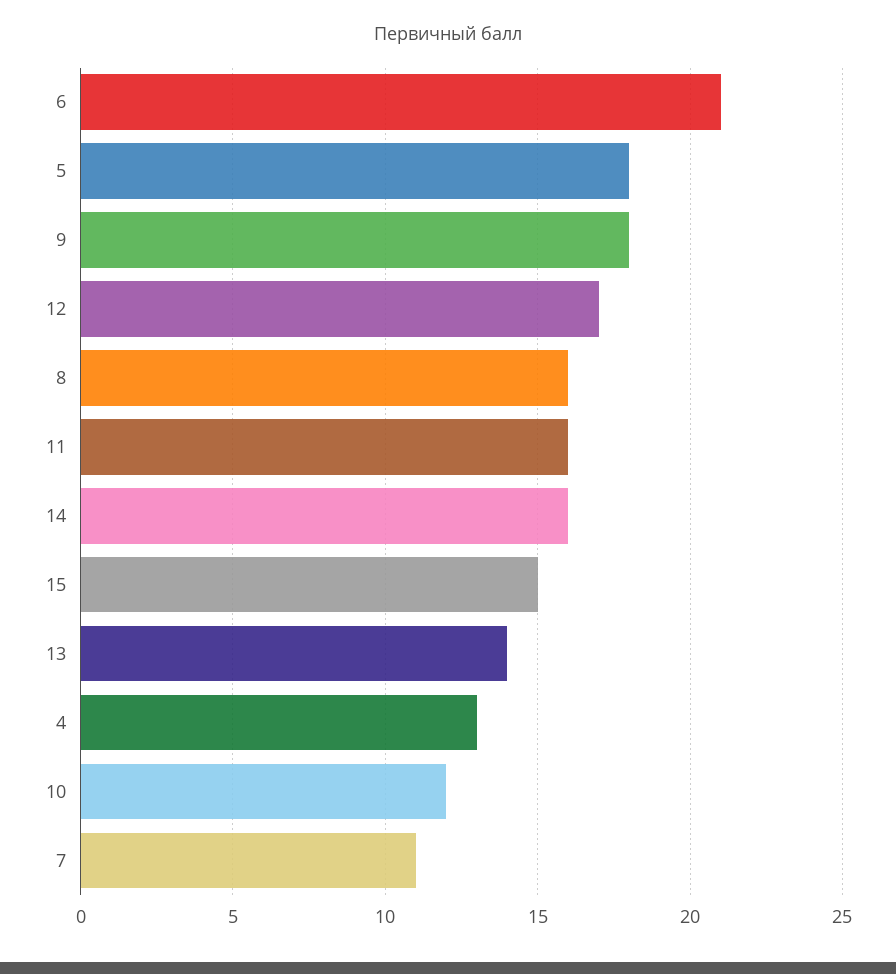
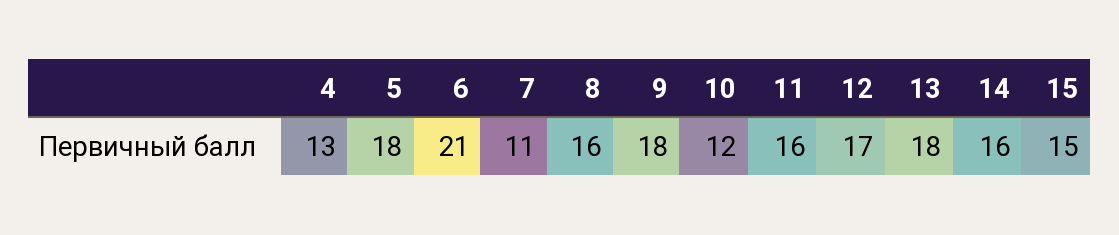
  {
    "6": 21,
    "5": 18,
    "9": 18,
    "12": 17,
    "8": 16,
    "11": 16,
    "14": 16,
    "15": 15,
-   "13": 14,
+   "13": 18,
    "4": 13,
    "10": 12,
    "7": 11
  }

